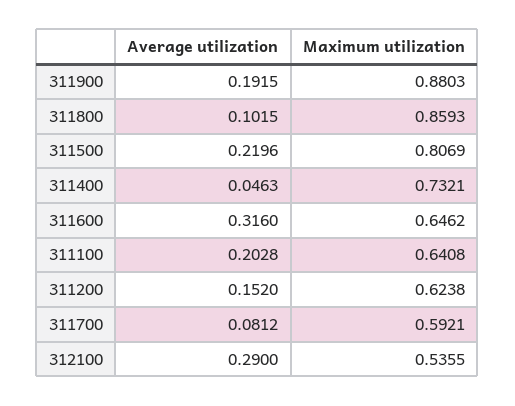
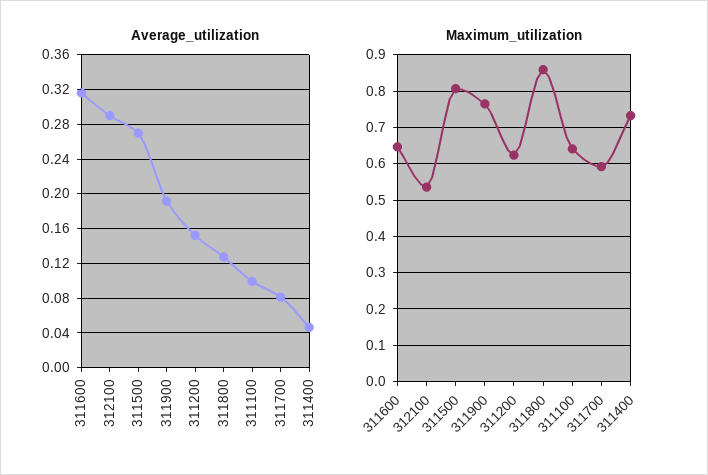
  {
    "Average utilization": {
      "311900": 0.1915,
-     "311800": 0.1015,
+     "311800": 0.13,
-     "311500": 0.2196,
+     "311500": 0.27,
      "311400": 0.0463,
      "311600": 0.316,
-     "311100": 0.2028,
+     "311100": 0.1,
      "311200": 0.152,
      "311700": 0.0812,
      "312100": 0.29
    },
    "Maximum utilization": {
-     "311900": 0.8803,
+     "311900": 0.76,
      "311800": 0.8593,
      "311500": 0.8069,
      "311400": 0.7321,
      "311600": 0.6462,
      "311100": 0.6408,
      "311200": 0.6238,
      "311700": 0.5921,
      "312100": 0.5355
    }
  }

